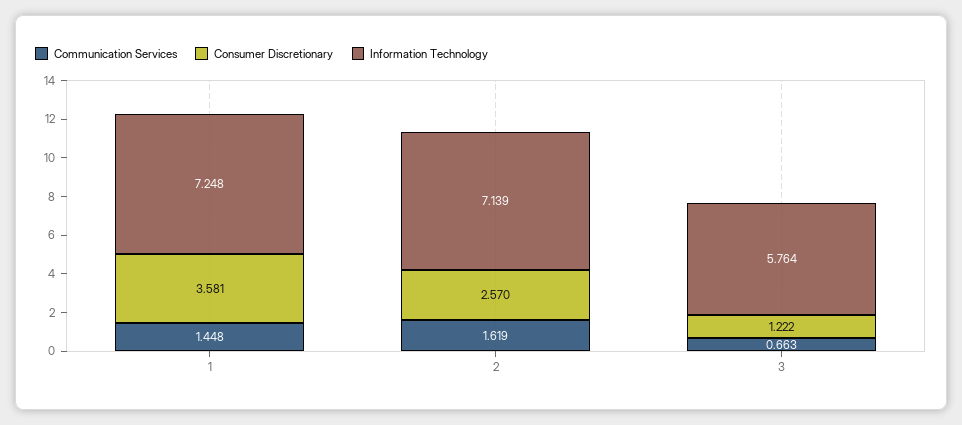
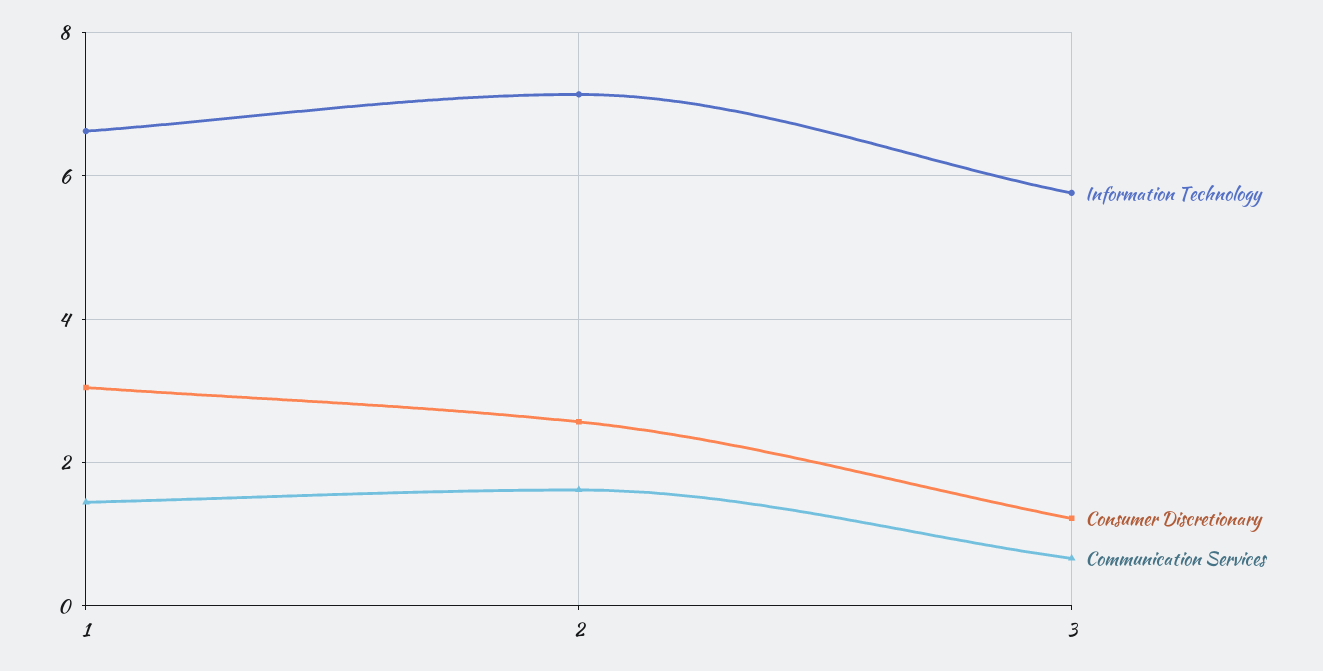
  {
    "Communication Services": {
      "1": 1.448,
      "2": 1.619,
      "3": 0.663
    },
    "Consumer Discretionary": {
-     "1": 3.581,
+     "1": 3,
      "2": 2.57,
      "3": 1.222
    },
    "Information Technology": {
-     "1": 7.248,
+     "1": 6.6,
      "2": 7.139,
      "3": 5.764
    }
  }

